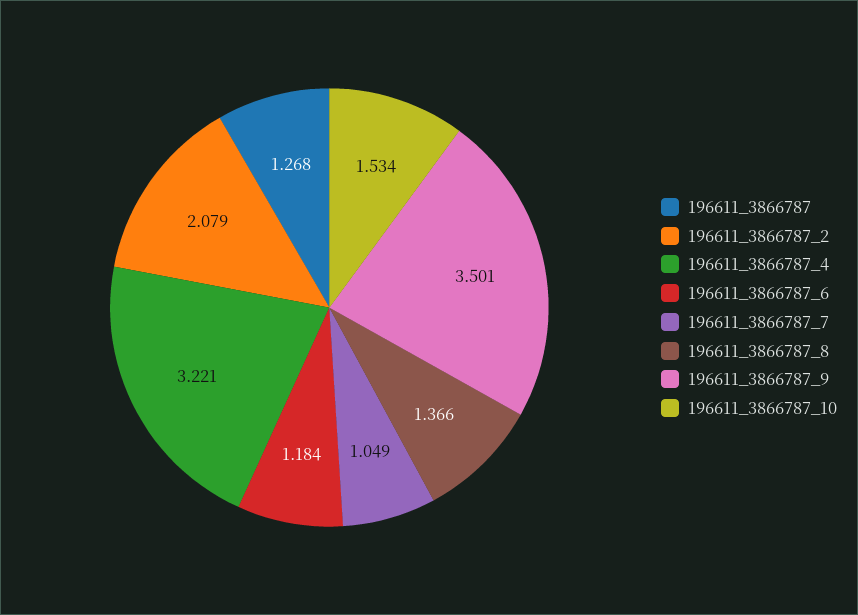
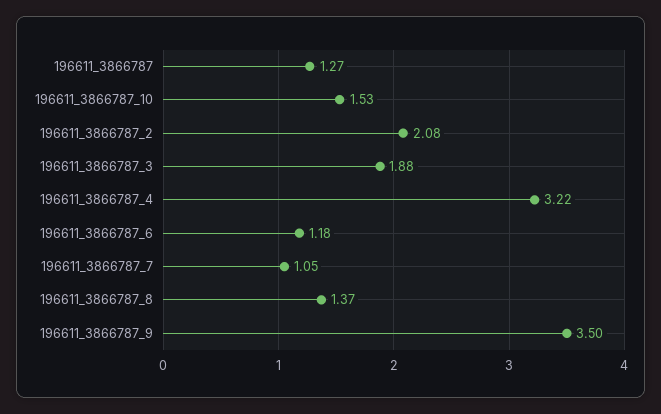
  {
    "196611_3866787": 1.268,
    "196611_3866787_2": 2.079,
    "196611_3866787_4": 3.221,
    "196611_3866787_6": 1.184,
    "196611_3866787_7": 1.049,
    "196611_3866787_8": 1.366,
    "196611_3866787_9": 3.501,
-   "196611_3866787_10": 1.534
+   "196611_3866787_10": 1.534,
+   "196611_3866787_3": 1.88
  }

